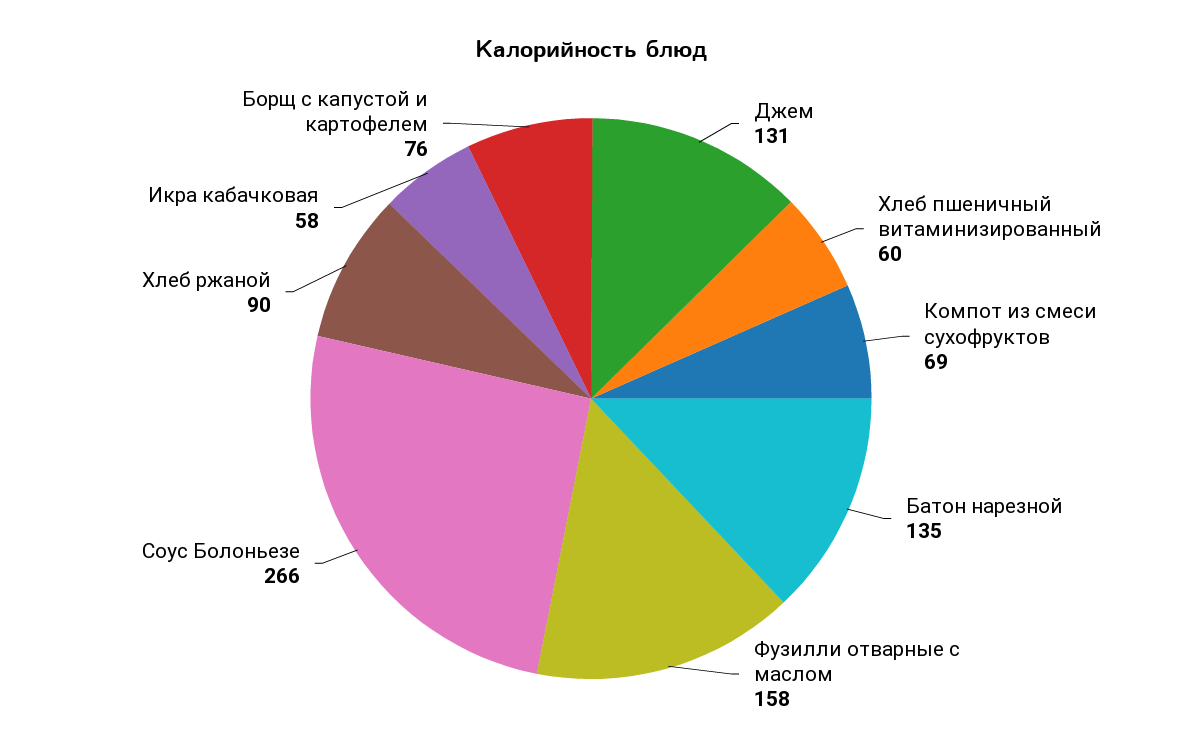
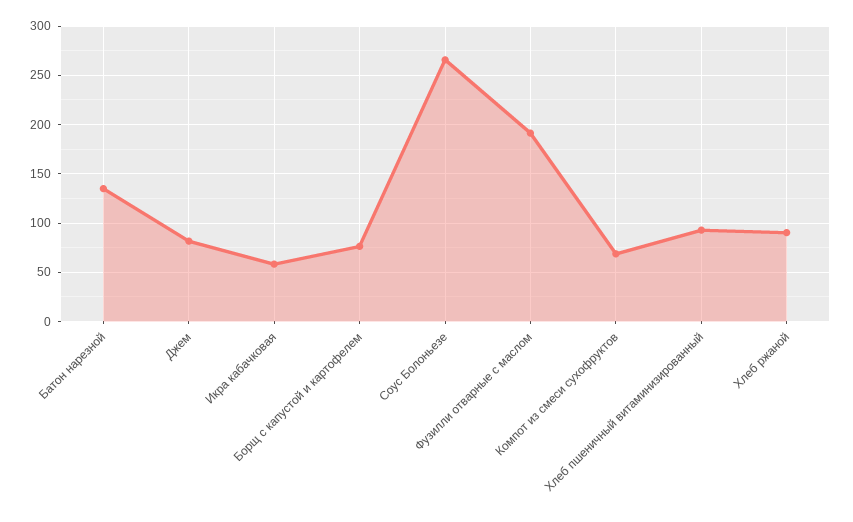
  {
-   "Джем": 131,
+   "Джем": 80,
-   "Хлеб пшеничный витаминизированный": 60,
+   "Хлеб пшеничный витаминизированный": 90,
    "Компот из смеси сухофруктов": 69,
    "Батон нарезной": 135,
-   "Фузилли отварные с маслом": 158,
+   "Фузилли отварные с маслом": 190,
    "Соус Болоньезе": 266,
    "Хлеб ржаной": 90,
    "Икра кабачковая": 58,
    "Борщ с капустой и картофелем": 76
  }

